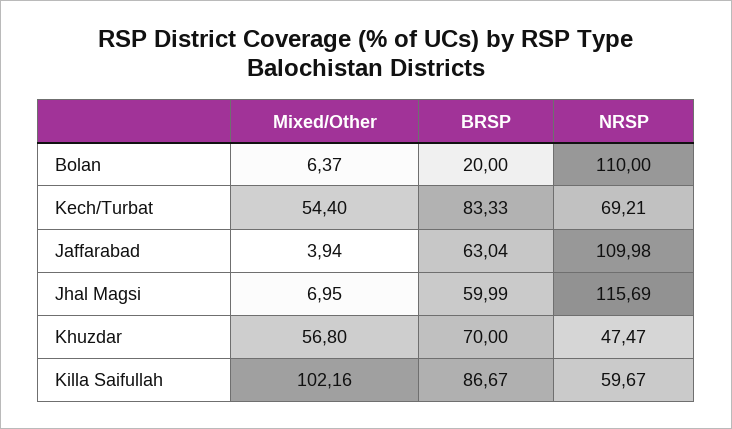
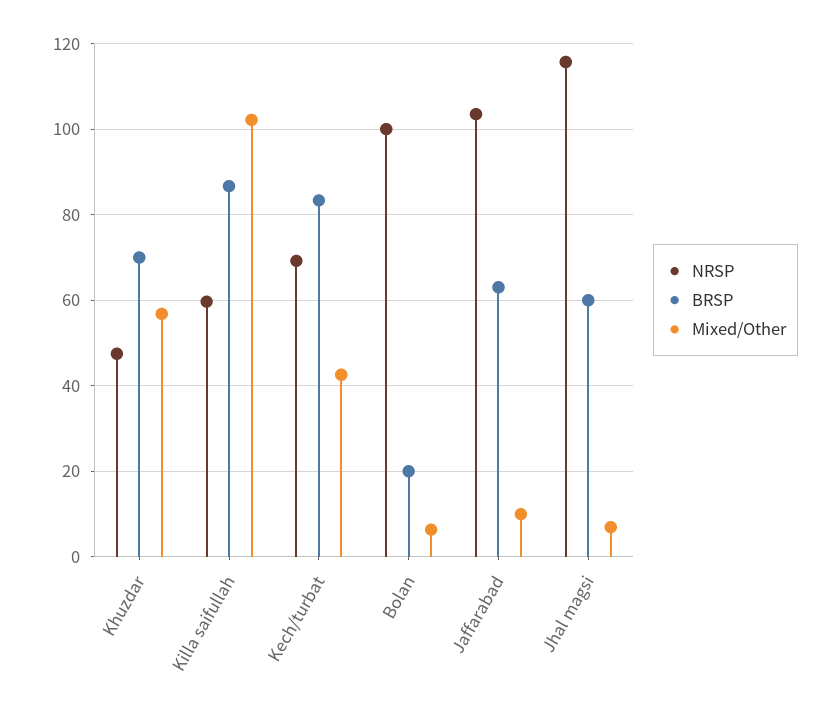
  {
    "Mixed/Other": {
      "Bolan": 6.37,
-     "Kech/Turbat": 54.4,
+     "Kech/Turbat": 42,
-     "Jaffarabad": 3.94,
+     "Jaffarabad": 10,
      "Jhal Magsi": 6.95,
      "Khuzdar": 56.8,
      "Killa Saifullah": 102.16
    },
    "BRSP": {
      "Bolan": 20,
      "Kech/Turbat": 83.33,
      "Jaffarabad": 63.04,
      "Jhal Magsi": 59.99,
      "Khuzdar": 70,
      "Killa Saifullah": 86.67
    },
    "NRSP": {
-     "Bolan": 110,
+     "Bolan": 100,
      "Kech/Turbat": 69.21,
-     "Jaffarabad": 109.98,
+     "Jaffarabad": 104,
      "Jhal Magsi": 115.69,
      "Khuzdar": 47.47,
      "Killa Saifullah": 59.67
    }
  }

